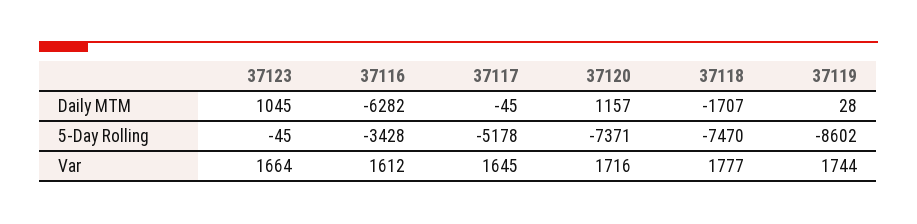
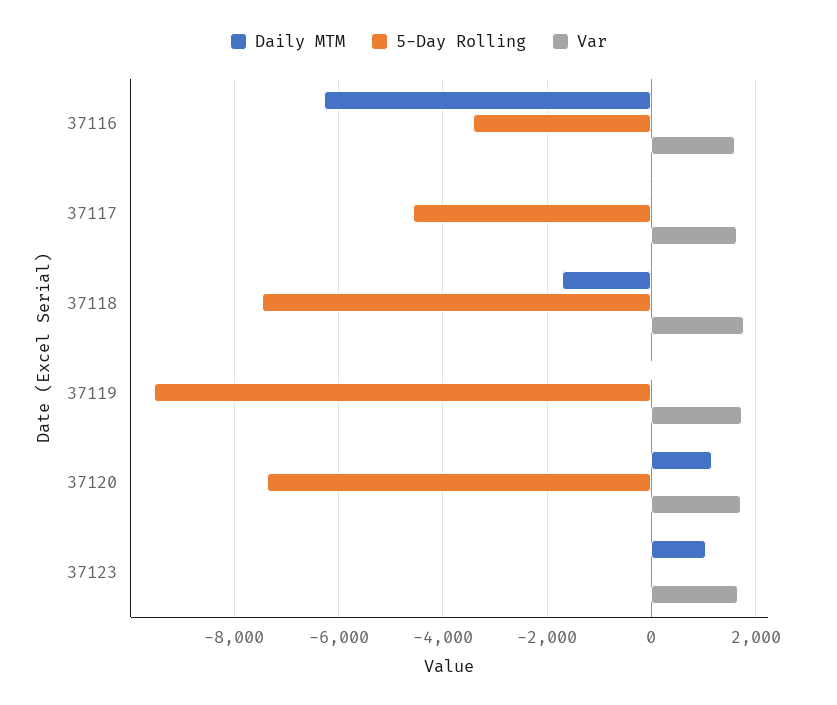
  {
    "Daily MTM": {
      "37123": 1045,
      "37116": -6282,
      "37117": -45,
      "37120": 1157,
      "37118": -1707,
      "37119": 28
    },
    "5-Day Rolling": {
      "37123": -45,
      "37116": -3428,
-     "37117": -5178,
+     "37117": -4600,
      "37120": -7371,
      "37118": -7470,
-     "37119": -8602
+     "37119": -9600
    },
    "Var": {
      "37123": 1664,
      "37116": 1612,
      "37117": 1645,
      "37120": 1716,
      "37118": 1777,
      "37119": 1744
    }
  }

